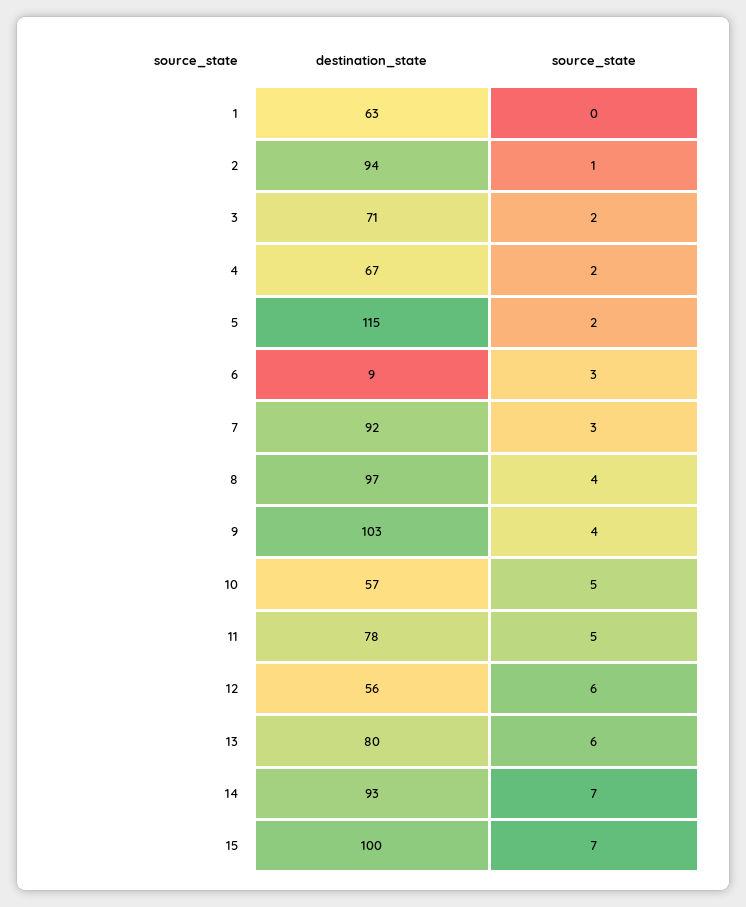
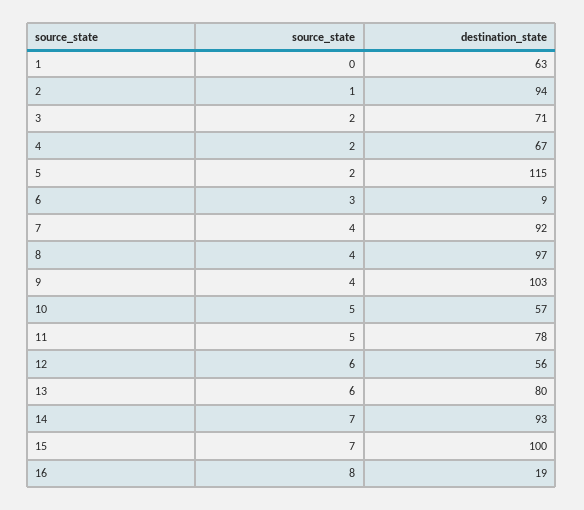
  {
    "destination_state": {
      "1": 63,
      "2": 94,
      "3": 71,
      "4": 67,
      "5": 115,
      "6": 9,
      "7": 92,
      "8": 97,
      "9": 103,
      "10": 57,
      "11": 78,
      "12": 56,
      "13": 80,
      "14": 93,
-     "15": 100
+     "15": 100,
+     "16": 19
    },
    "source_state": {
      "1": 0,
      "2": 1,
      "3": 2,
      "4": 2,
      "5": 2,
      "6": 3,
-     "7": 3,
+     "7": 4,
      "8": 4,
      "9": 4,
      "10": 5,
      "11": 5,
      "12": 6,
      "13": 6,
      "14": 7,
-     "15": 7
+     "15": 7,
+     "16": 8
    }
  }

